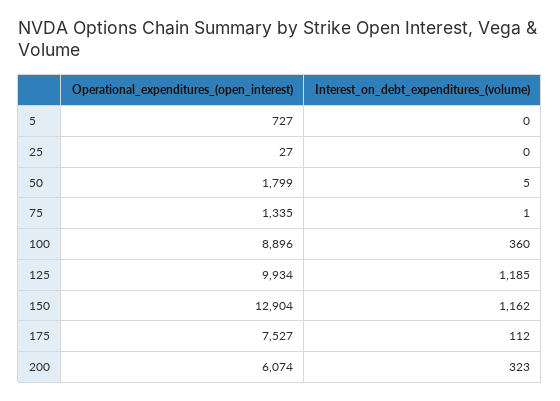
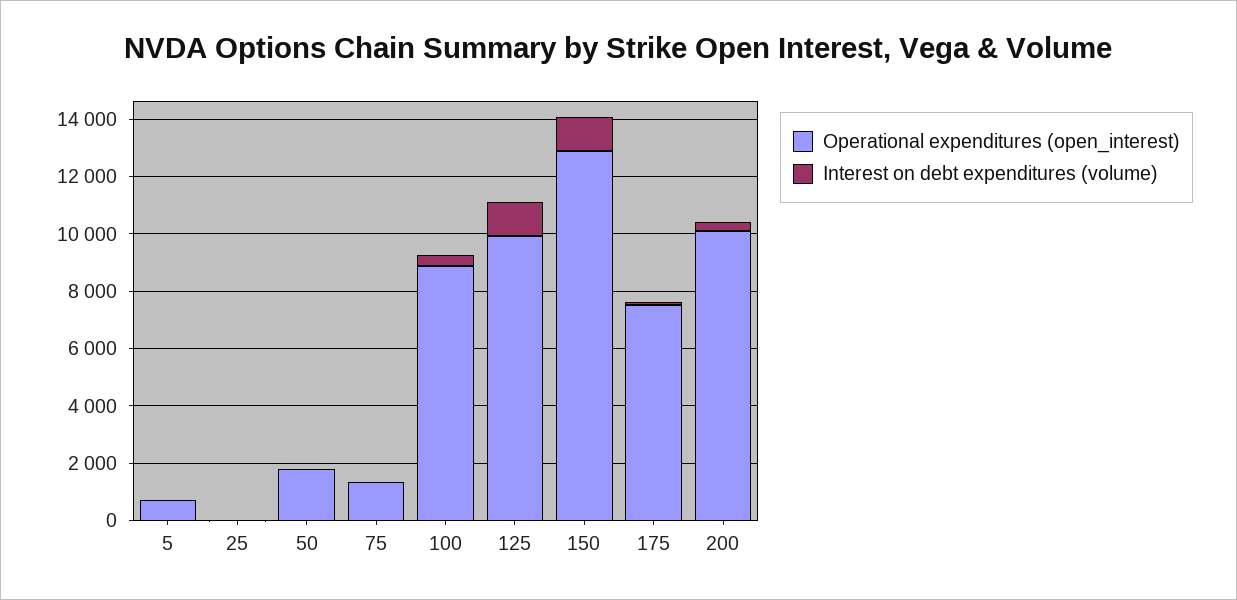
  {
    "Operational_expenditures_(open_interest)": {
      "5": 727,
      "25": 27,
      "50": 1799,
      "75": 1335,
      "100": 8896,
      "125": 9934,
      "150": 12904,
      "175": 7527,
-     "200": 6074
+     "200": 10000
    },
    "Interest_on_debt_expenditures_(volume)": {
      "5": 0,
      "25": 0,
      "50": 5,
      "75": 1,
      "100": 360,
      "125": 1185,
      "150": 1162,
      "175": 112,
      "200": 323
    }
  }

